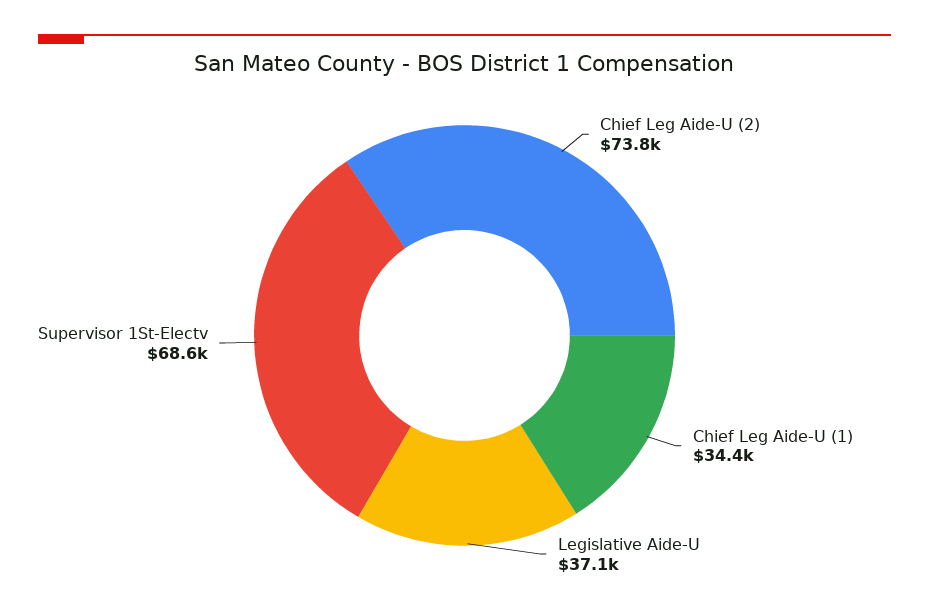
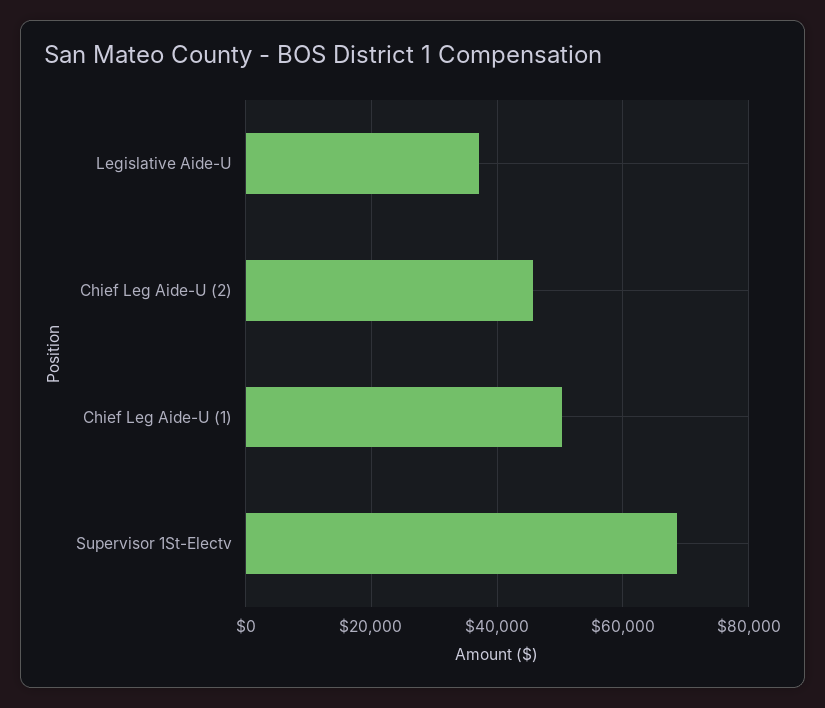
  {
-   "Chief Leg Aide-U (2)": 73800,
+   "Chief Leg Aide-U (2)": 46000,
-   "Chief Leg Aide-U (1)": 34400,
+   "Chief Leg Aide-U (1)": 50000,
    "Legislative Aide-U": 37100,
    "Supervisor 1St-Electv": 68600
  }

